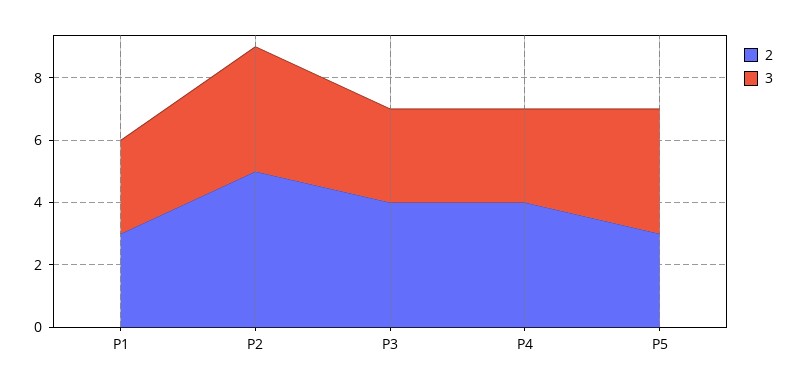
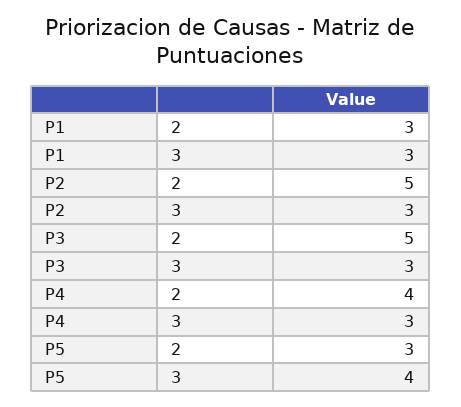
  {
    "2": {
      "P1": 3,
      "P2": 5,
-     "P3": 4,
+     "P3": 5,
      "P4": 4,
      "P5": 3
    },
    "3": {
      "P1": 3,
-     "P2": 4,
+     "P2": 3,
      "P3": 3,
      "P4": 3,
      "P5": 4
    }
  }

